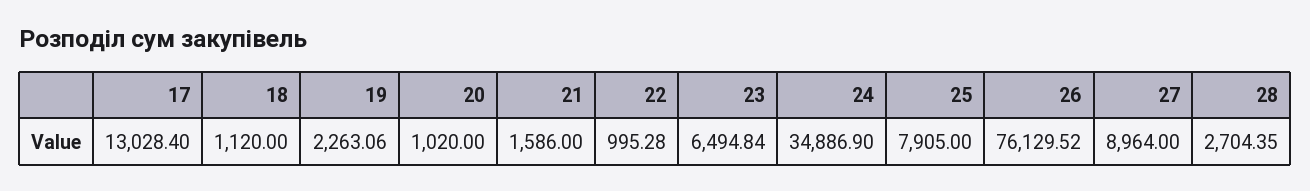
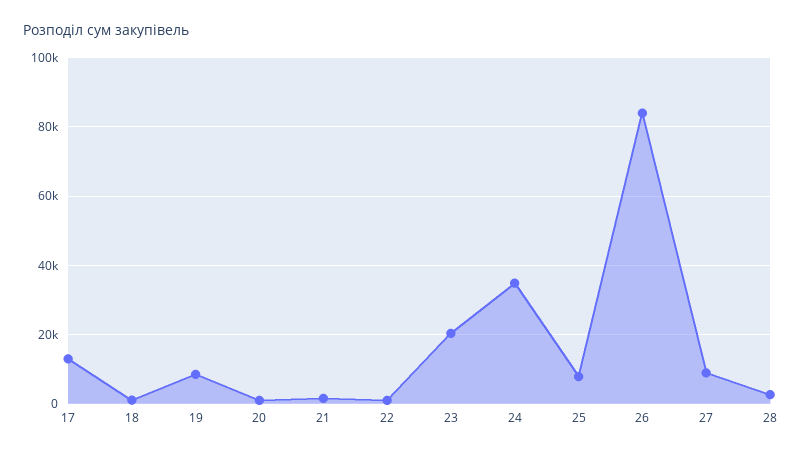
  {
    "17": 13028.4,
    "18": 1120,
-   "19": 2263.06,
+   "19": 8000,
    "20": 1020,
    "21": 1586,
    "22": 995.28,
-   "23": 6494.84,
+   "23": 20000,
    "24": 34886.9,
    "25": 7905,
-   "26": 76129.52,
+   "26": 84000,
    "27": 8964,
    "28": 2704.35
  }

